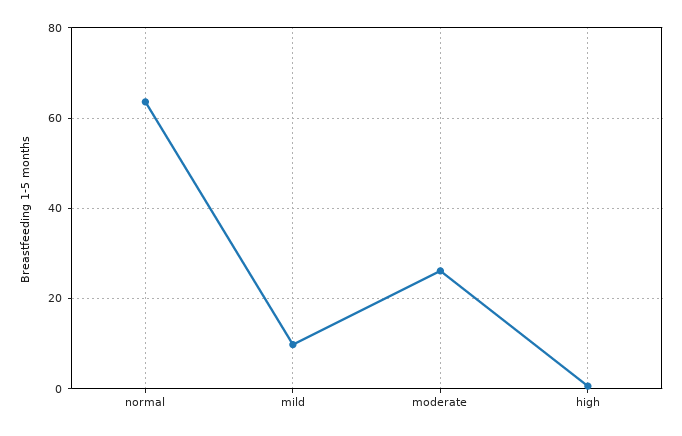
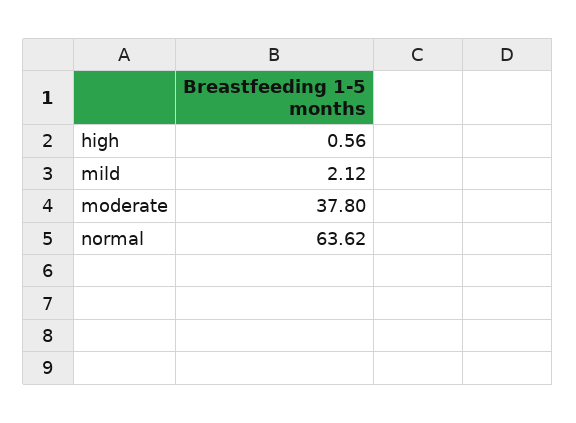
  {
    "normal": 63.62,
-   "mild": 10,
+   "mild": 2.12,
-   "moderate": 26,
+   "moderate": 37.8,
    "high": 0.56
  }

